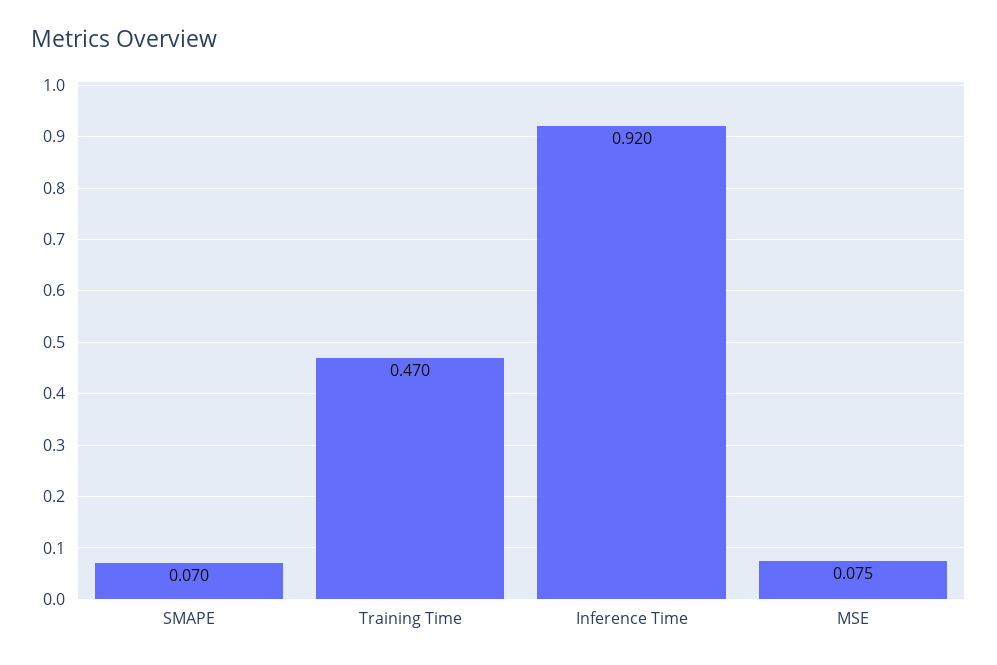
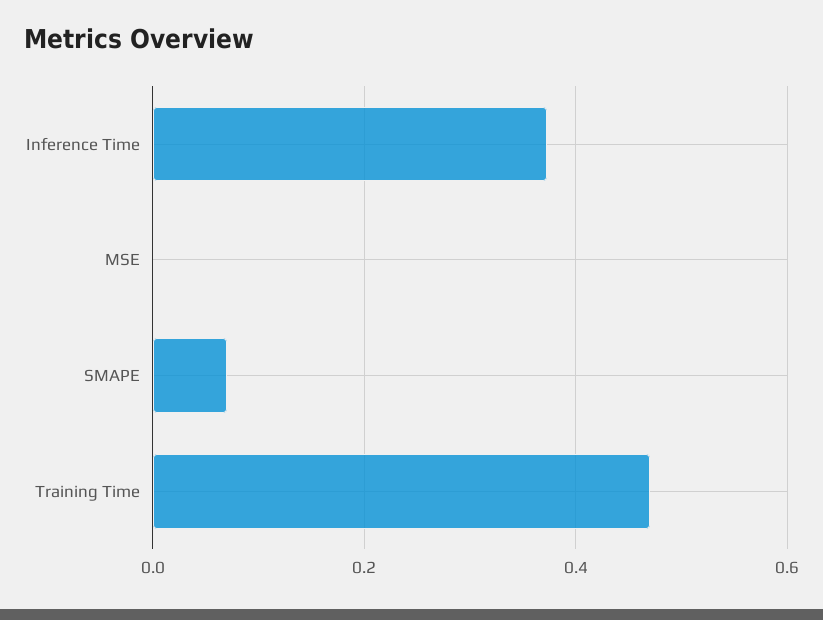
  {
    "SMAPE": 0.07,
    "Training Time": 0.47,
-   "Inference Time": 0.92,
+   "Inference Time": 0.38,
-   "MSE": 0.075
+   "MSE": 0
  }

